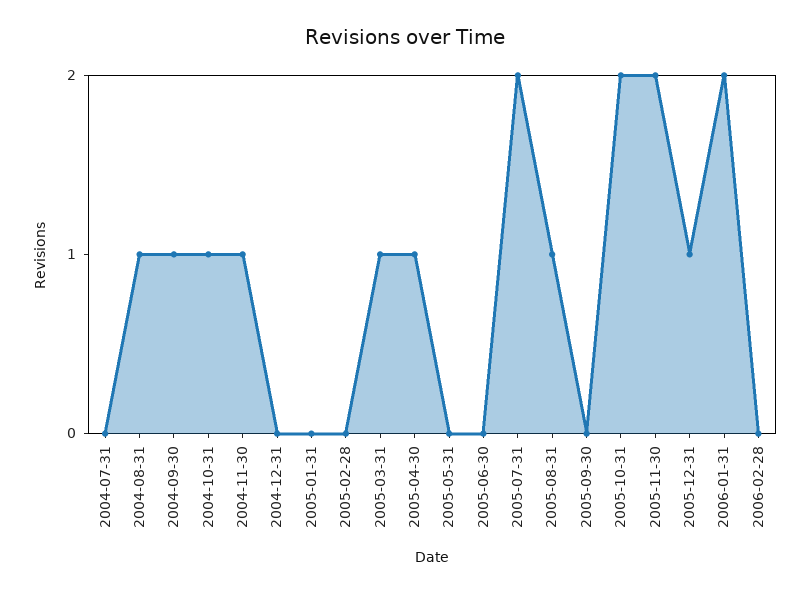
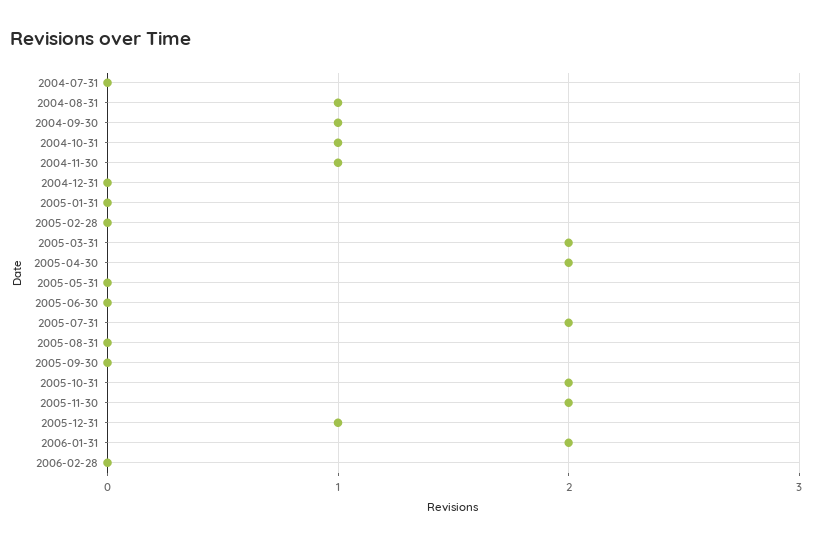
  {
    "2004-07-31": 0,
    "2004-08-31": 1,
    "2004-09-30": 1,
    "2004-10-31": 1,
    "2004-11-30": 1,
    "2004-12-31": 0,
    "2005-01-31": 0,
    "2005-02-28": 0,
-   "2005-03-31": 1,
+   "2005-03-31": 2,
-   "2005-04-30": 1,
+   "2005-04-30": 2,
    "2005-05-31": 0,
    "2005-06-30": 0,
    "2005-07-31": 2,
-   "2005-08-31": 1,
+   "2005-08-31": 0,
    "2005-09-30": 0,
    "2005-10-31": 2,
    "2005-11-30": 2,
    "2005-12-31": 1,
    "2006-01-31": 2,
    "2006-02-28": 0
  }

